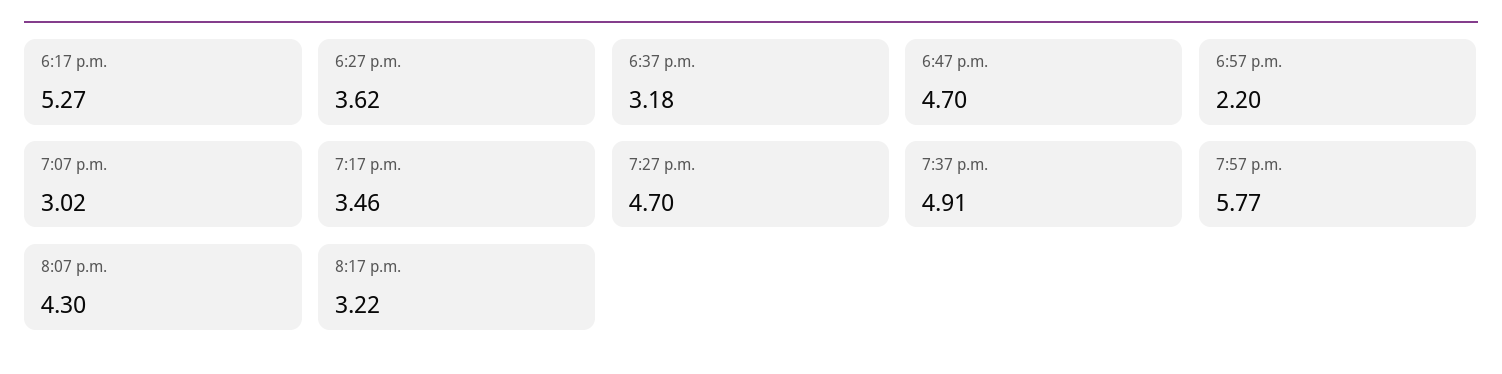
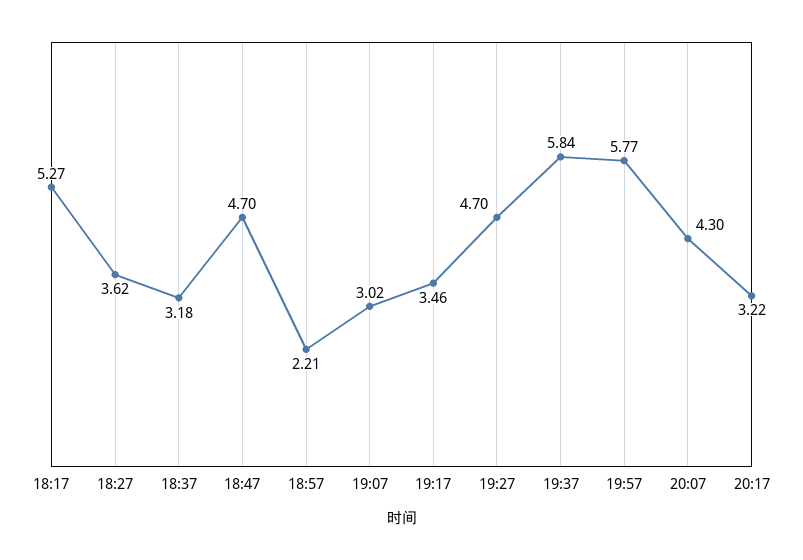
  {
    "6:17 p.m.": 5.27,
    "6:27 p.m.": 3.62,
    "6:37 p.m.": 3.18,
    "6:47 p.m.": 4.7,
-   "6:57 p.m.": 2.2,
+   "6:57 p.m.": 2.21,
    "7:07 p.m.": 3.02,
    "7:17 p.m.": 3.46,
    "7:27 p.m.": 4.7,
-   "7:37 p.m.": 4.91,
+   "7:37 p.m.": 5.84,
    "7:57 p.m.": 5.77,
    "8:07 p.m.": 4.3,
    "8:17 p.m.": 3.22
  }

